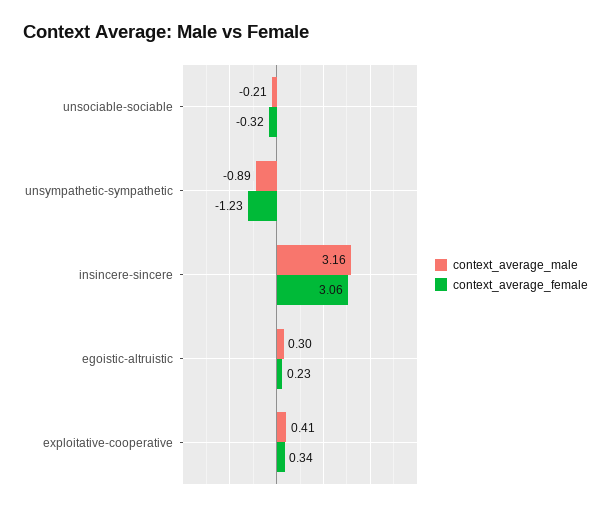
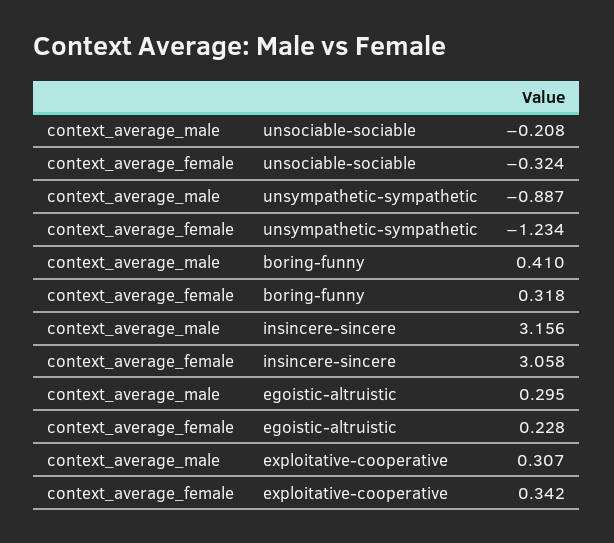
  {
    "context_average_male": {
      "unsociable-sociable": -0.208,
      "unsympathetic-sympathetic": -0.887,
      "insincere-sincere": 3.156,
      "egoistic-altruistic": 0.295,
-     "exploitative-cooperative": 0.41
+     "exploitative-cooperative": 0.307,
+     "boring-funny": 0.41
    },
    "context_average_female": {
      "unsociable-sociable": -0.324,
      "unsympathetic-sympathetic": -1.234,
      "insincere-sincere": 3.058,
      "egoistic-altruistic": 0.228,
-     "exploitative-cooperative": 0.342
+     "exploitative-cooperative": 0.342,
+     "boring-funny": 0.318
    }
  }

